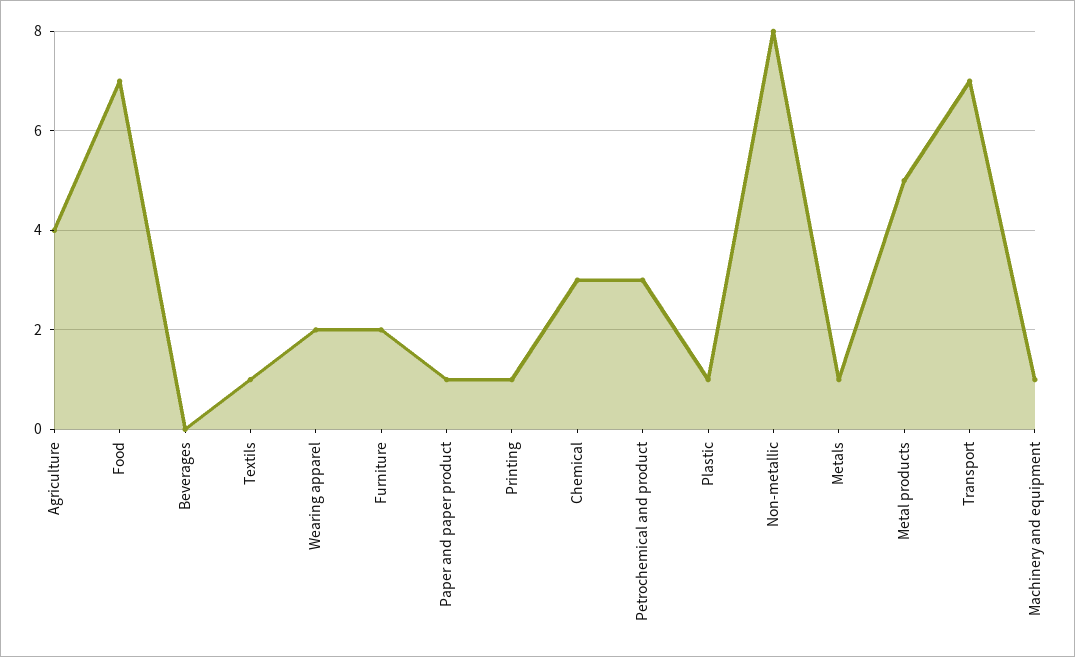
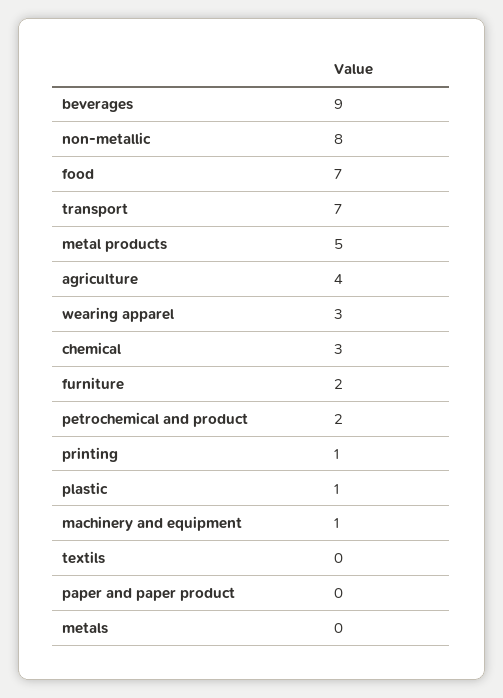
  {
    "Agriculture": 4,
    "Food": 7,
-   "Beverages": 0,
+   "Beverages": 9,
-   "Textils": 1,
+   "Textils": 0,
-   "Wearing apparel": 2,
+   "Wearing apparel": 3,
    "Furniture": 2,
-   "Paper and paper product": 1,
+   "Paper and paper product": 0,
    "Printing": 1,
    "Chemical": 3,
-   "Petrochemical and product": 3,
+   "Petrochemical and product": 2,
    "Plastic": 1,
    "Non-metallic": 8,
-   "Metals": 1,
+   "Metals": 0,
    "Metal products": 5,
    "Transport": 7,
    "Machinery and equipment": 1
  }

